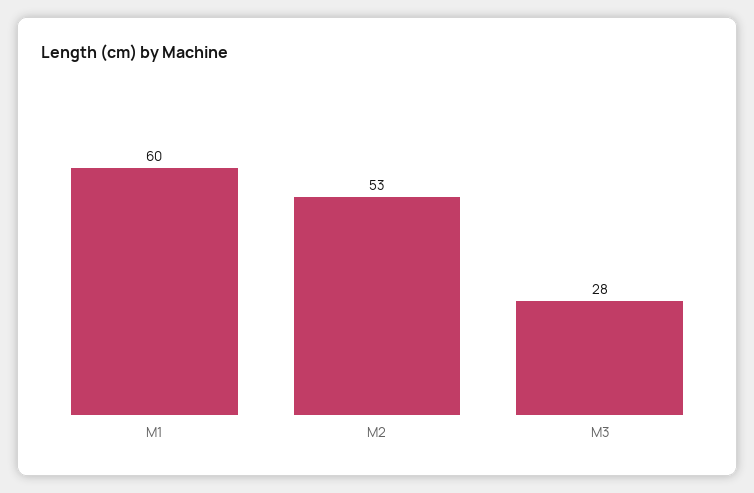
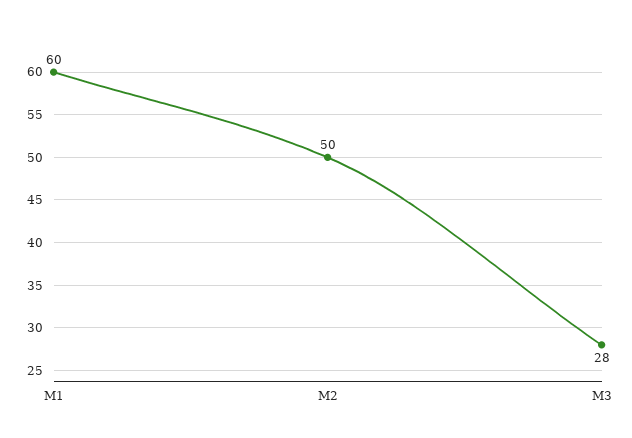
  {
    "M1": 60,
-   "M2": 53,
+   "M2": 50,
    "M3": 28
  }

